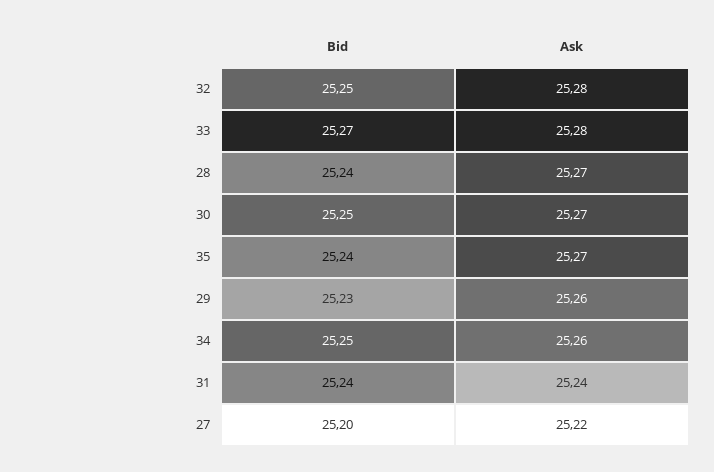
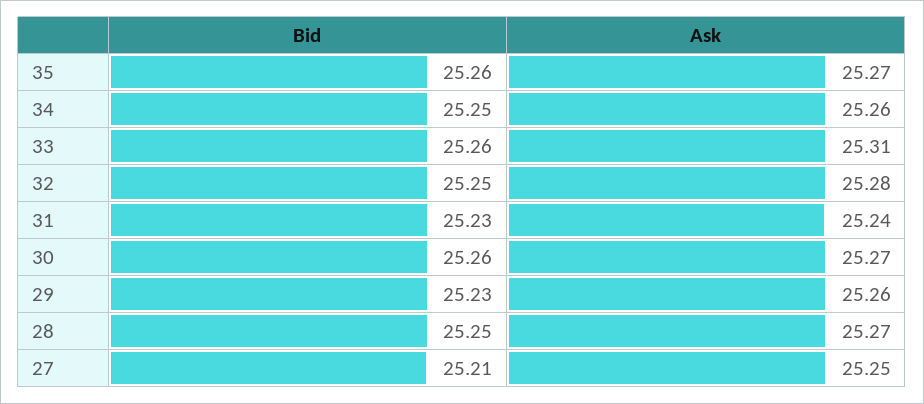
  {
    "Bid": {
      "32": 25.25,
-     "33": 25.27,
+     "33": 25.26,
-     "28": 25.24,
+     "28": 25.25,
-     "30": 25.25,
+     "30": 25.26,
-     "35": 25.24,
+     "35": 25.26,
      "29": 25.23,
      "34": 25.25,
-     "31": 25.24,
+     "31": 25.23,
-     "27": 25.2
+     "27": 25.21
    },
    "Ask": {
      "32": 25.28,
-     "33": 25.28,
+     "33": 25.31,
      "28": 25.27,
      "30": 25.27,
      "35": 25.27,
      "29": 25.26,
      "34": 25.26,
      "31": 25.24,
-     "27": 25.22
+     "27": 25.25
    }
  }

